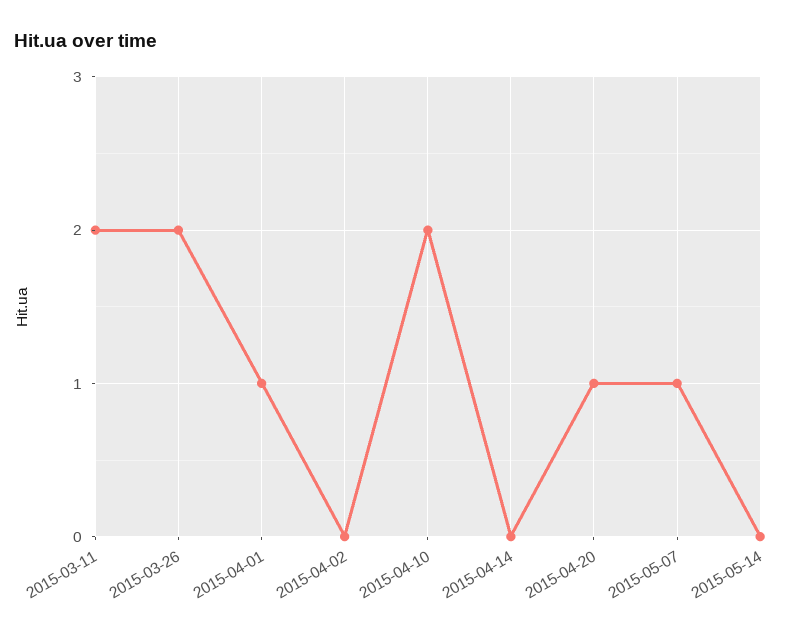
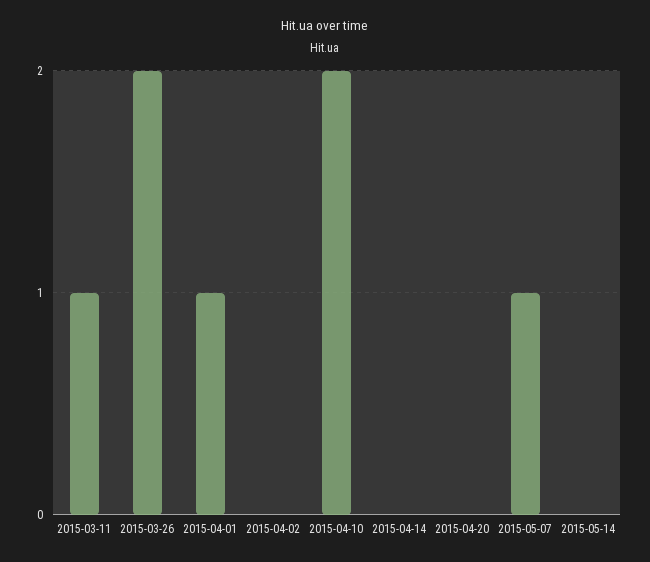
  {
-   "2015-03-11": 2,
+   "2015-03-11": 1,
    "2015-03-26": 2,
    "2015-04-01": 1,
    "2015-04-02": 0,
    "2015-04-10": 2,
    "2015-04-14": 0,
-   "2015-04-20": 1,
+   "2015-04-20": 0,
    "2015-05-07": 1,
    "2015-05-14": 0
  }

